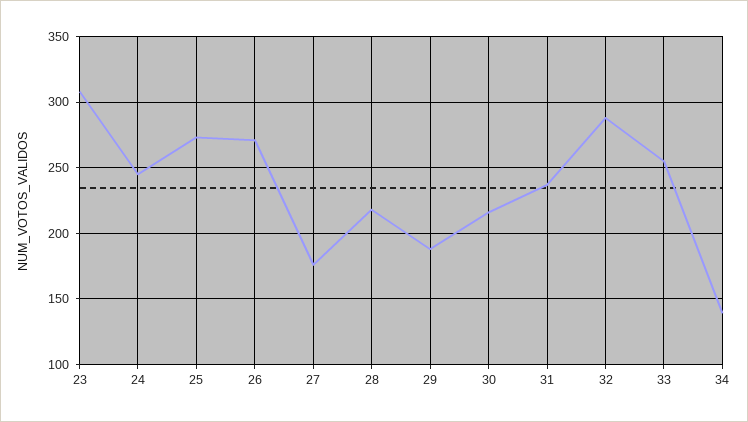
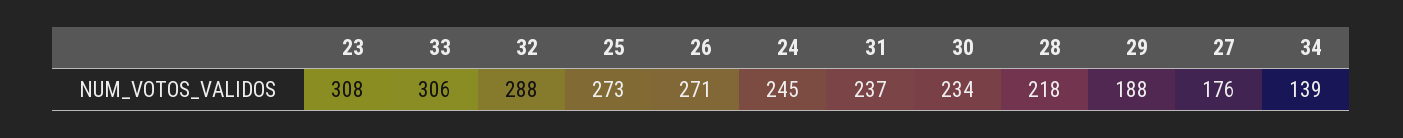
  {
    "23": 308,
    "24": 245,
    "25": 273,
    "26": 271,
    "27": 176,
    "28": 218,
    "29": 188,
-   "30": 215,
+   "30": 234,
    "31": 237,
    "32": 288,
-   "33": 255,
+   "33": 306,
    "34": 139
  }

